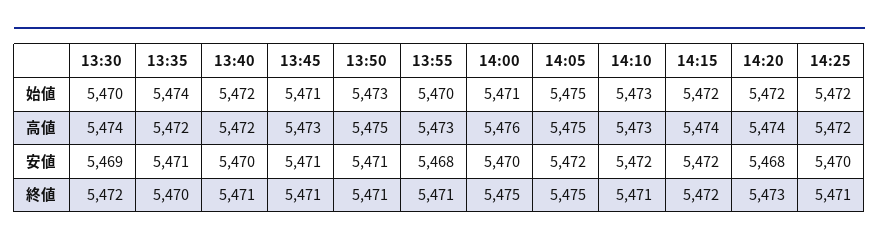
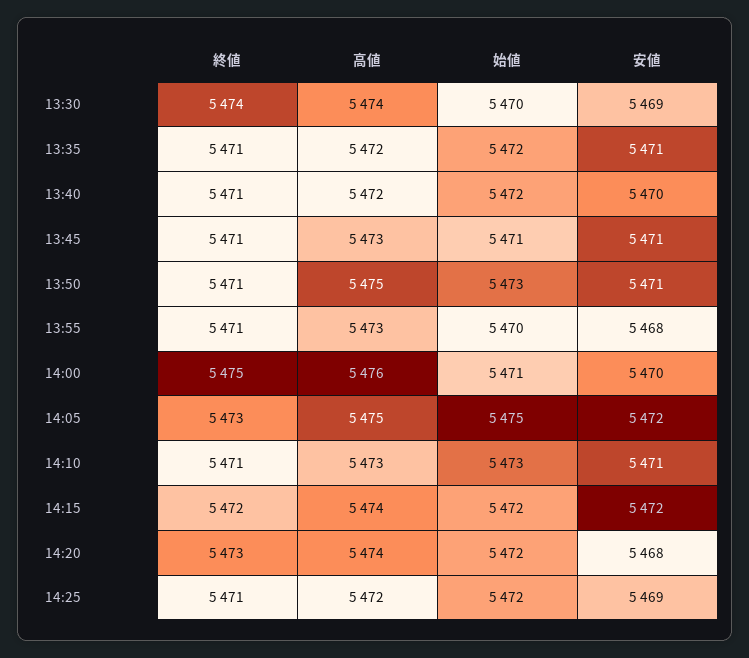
  {
    "13:30": {
      "始値": 5470,
      "高値": 5474,
      "安値": 5469,
-     "終値": 5472
+     "終値": 5474
    },
    "13:35": {
-     "始値": 5474,
+     "始値": 5472,
      "高値": 5472,
      "安値": 5471,
-     "終値": 5470
+     "終値": 5471
    },
    "13:40": {
      "始値": 5472,
      "高値": 5472,
      "安値": 5470,
      "終値": 5471
    },
    "13:45": {
      "始値": 5471,
      "高値": 5473,
      "安値": 5471,
      "終値": 5471
    },
    "13:50": {
      "始値": 5473,
      "高値": 5475,
      "安値": 5471,
      "終値": 5471
    },
    "13:55": {
      "始値": 5470,
      "高値": 5473,
      "安値": 5468,
      "終値": 5471
    },
    "14:00": {
      "始値": 5471,
      "高値": 5476,
      "安値": 5470,
      "終値": 5475
    },
    "14:05": {
      "始値": 5475,
      "高値": 5475,
      "安値": 5472,
-     "終値": 5475
+     "終値": 5473
    },
    "14:10": {
      "始値": 5473,
      "高値": 5473,
-     "安値": 5472,
+     "安値": 5471,
      "終値": 5471
    },
    "14:15": {
      "始値": 5472,
      "高値": 5474,
      "安値": 5472,
      "終値": 5472
    },
    "14:20": {
      "始値": 5472,
      "高値": 5474,
      "安値": 5468,
      "終値": 5473
    },
    "14:25": {
      "始値": 5472,
      "高値": 5472,
-     "安値": 5470,
+     "安値": 5469,
      "終値": 5471
    }
  }

